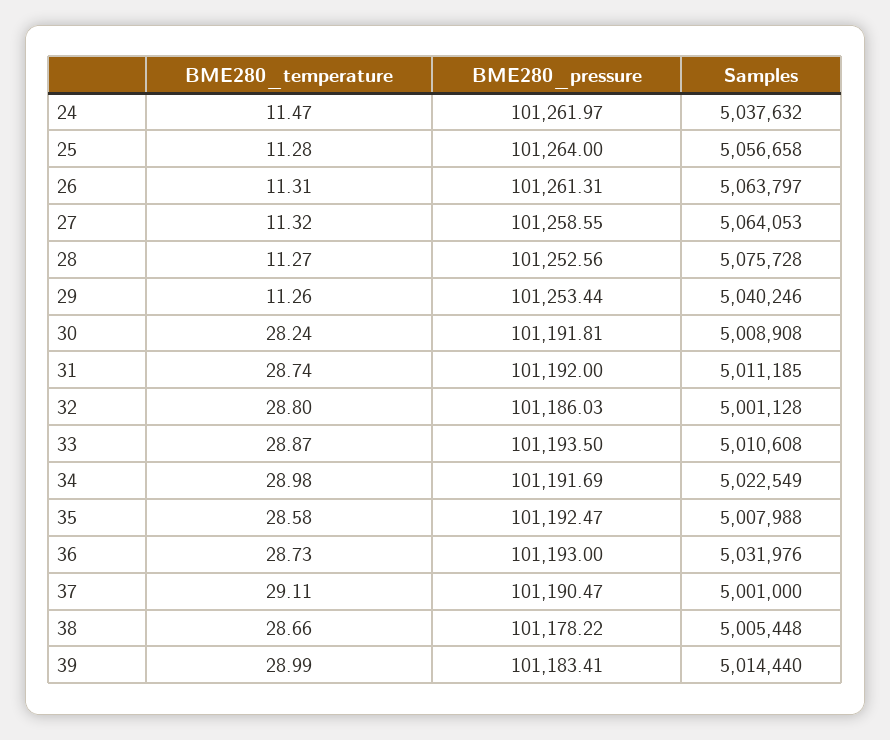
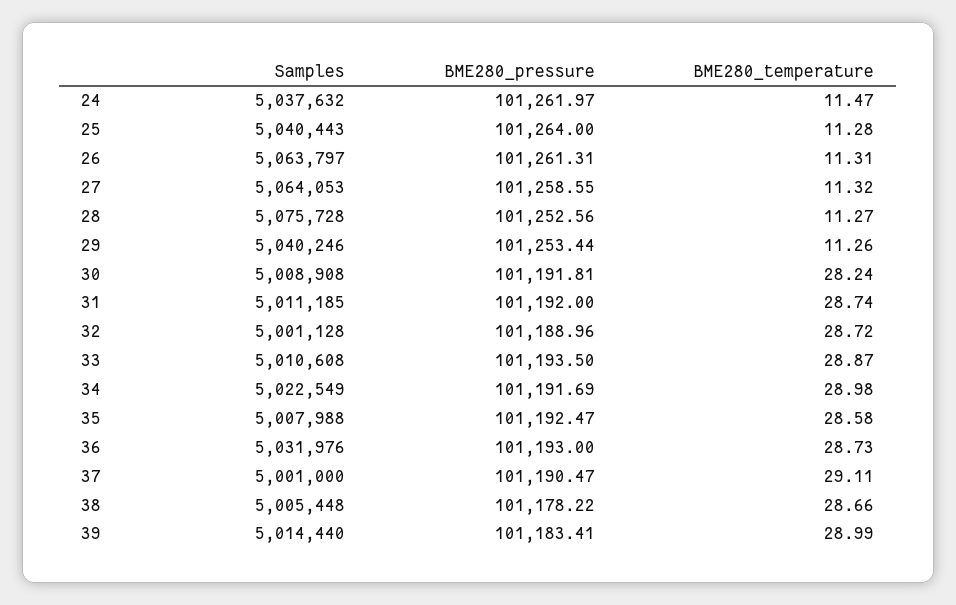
  {
    "BME280_temperature": {
      "24": 11.47,
      "25": 11.28,
      "26": 11.31,
      "27": 11.32,
      "28": 11.27,
      "29": 11.26,
      "30": 28.24,
      "31": 28.74,
-     "32": 28.8,
+     "32": 28.72,
      "33": 28.87,
      "34": 28.98,
      "35": 28.58,
      "36": 28.73,
      "37": 29.11,
      "38": 28.66,
      "39": 28.99
    },
    "BME280_pressure": {
      "24": 101261.97,
      "25": 101264,
      "26": 101261.31,
      "27": 101258.55,
      "28": 101252.56,
      "29": 101253.44,
      "30": 101191.81,
      "31": 101192,
-     "32": 101186.03,
+     "32": 101188.96,
      "33": 101193.5,
      "34": 101191.69,
      "35": 101192.47,
      "36": 101193,
      "37": 101190.47,
      "38": 101178.22,
      "39": 101183.41
    },
    "Samples": {
      "24": 5037632,
-     "25": 5056658,
+     "25": 5040443,
      "26": 5063797,
      "27": 5064053,
      "28": 5075728,
      "29": 5040246,
      "30": 5008908,
      "31": 5011185,
      "32": 5001128,
      "33": 5010608,
      "34": 5022549,
      "35": 5007988,
      "36": 5031976,
      "37": 5001000,
      "38": 5005448,
      "39": 5014440
    }
  }

